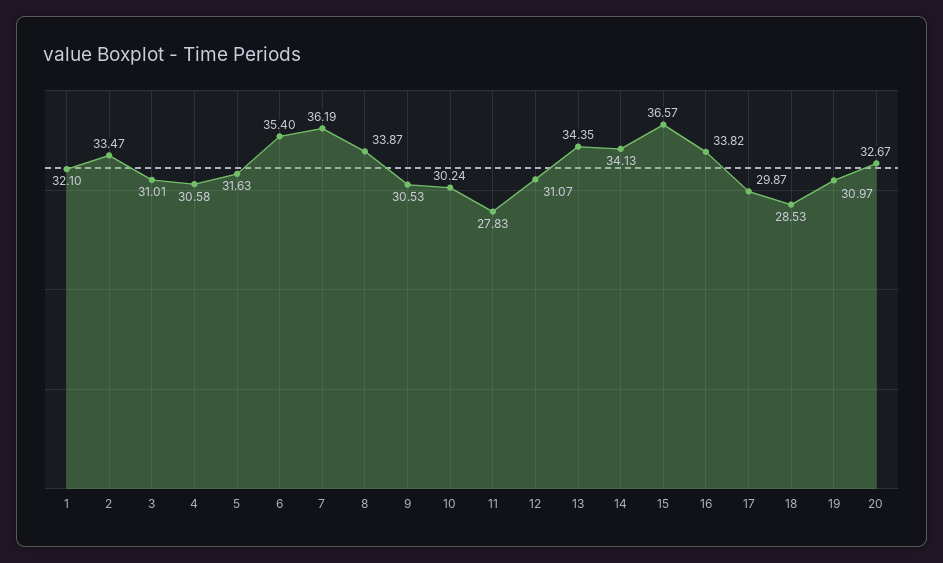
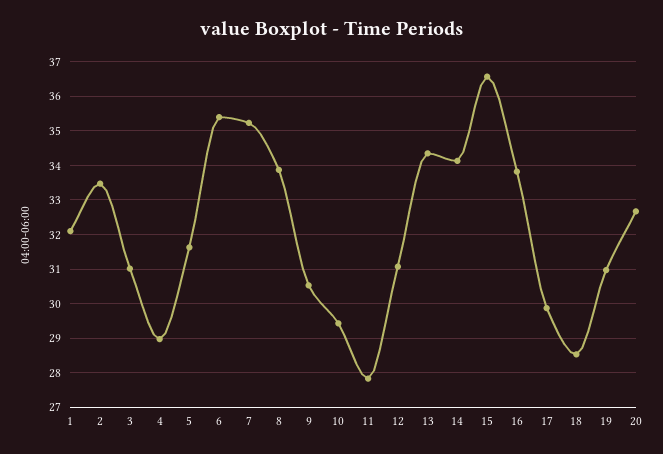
  {
    "1": 32.1,
    "2": 33.47,
    "3": 31.01,
-   "4": 30.58,
+   "4": 29,
    "5": 31.63,
    "6": 35.4,
-   "7": 36.19,
+   "7": 35.2,
    "8": 33.87,
    "9": 30.53,
-   "10": 30.24,
+   "10": 29.4,
    "11": 27.83,
    "12": 31.07,
    "13": 34.35,
    "14": 34.13,
    "15": 36.57,
    "16": 33.82,
    "17": 29.87,
    "18": 28.53,
    "19": 30.97,
    "20": 32.67
  }

